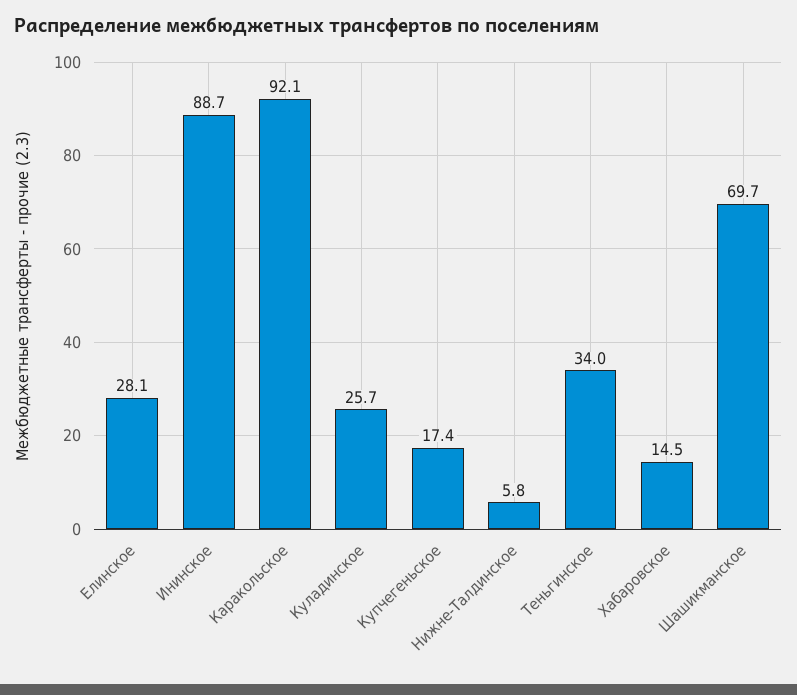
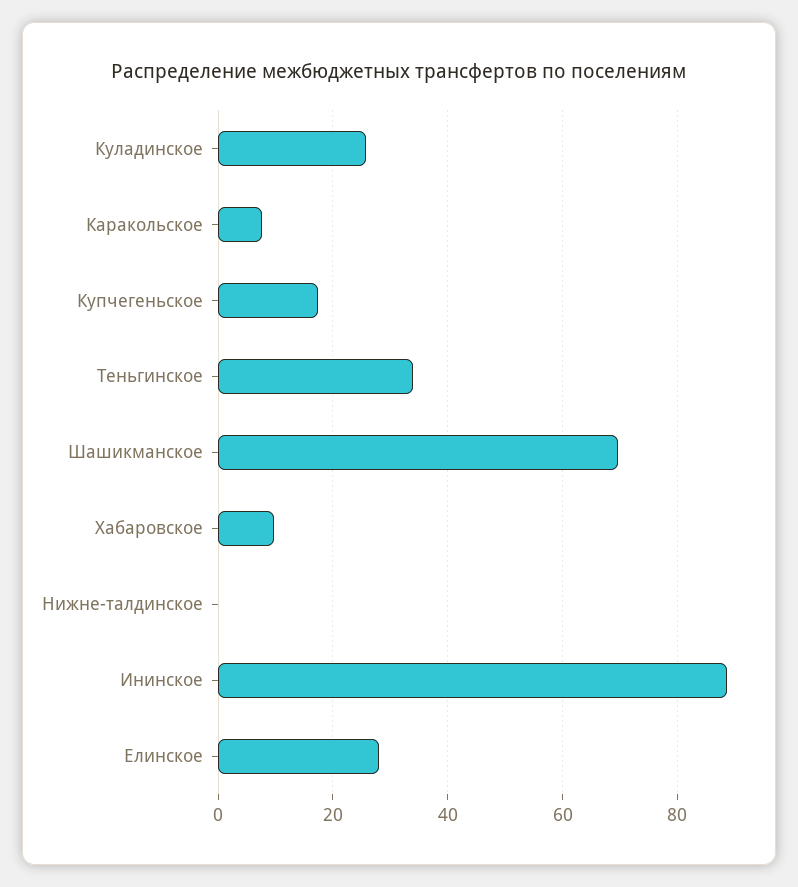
  {
    "Елинское": 28.1,
    "Ининское": 88.7,
-   "Каракольское": 92.1,
+   "Каракольское": 8,
    "Куладинское": 25.7,
    "Купчегеньское": 17.4,
-   "Нижне-Талдинское": 5.8,
+   "Нижне-Талдинское": 0,
    "Теньгинское": 34,
-   "Хабаровское": 14.5,
+   "Хабаровское": 10,
    "Шашикманское": 69.7
  }

